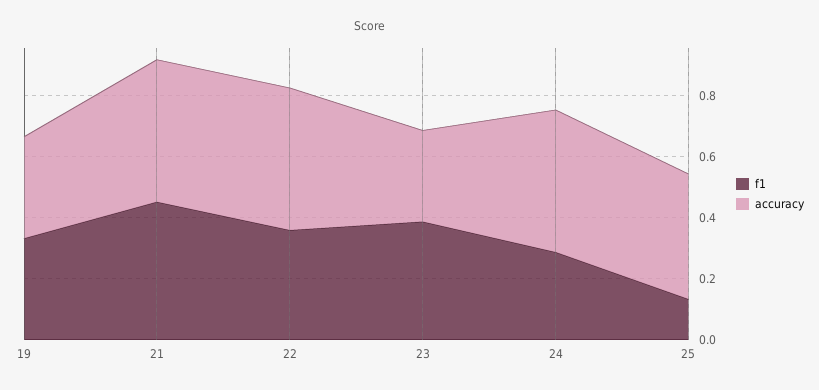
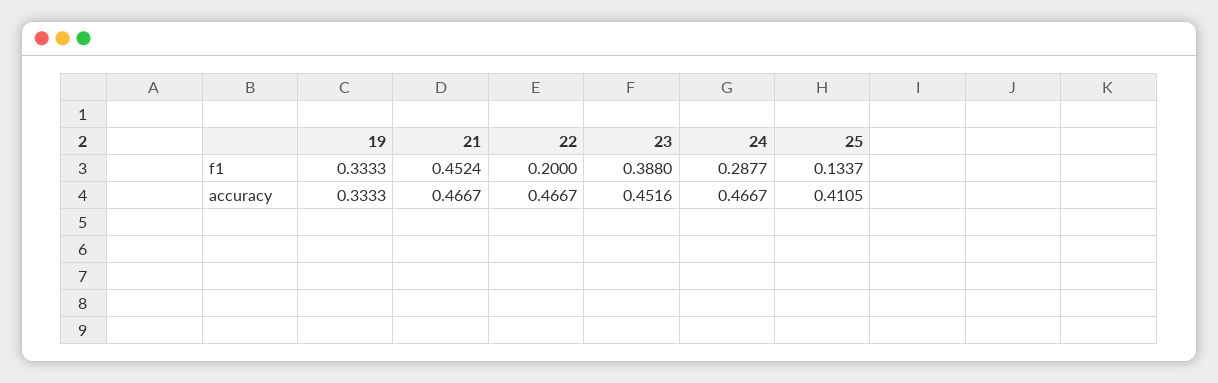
  {
    "f1": {
      "19": 0.3333,
      "21": 0.4524,
-     "22": 0.35,
+     "22": 0.2,
      "23": 0.388,
      "24": 0.2877,
      "25": 0.1337
    },
    "accuracy": {
      "19": 0.3333,
      "21": 0.4667,
      "22": 0.4667,
-     "23": 0.3,
+     "23": 0.4516,
      "24": 0.4667,
      "25": 0.4105
    }
  }

